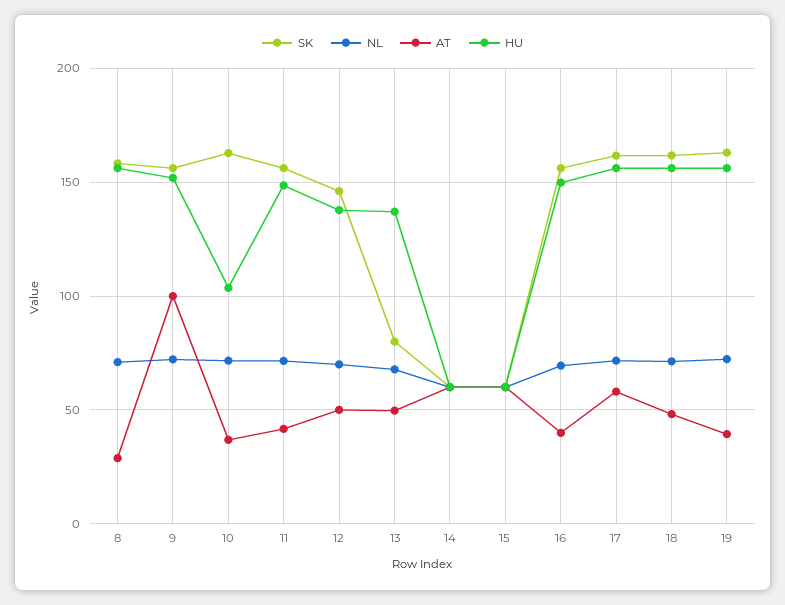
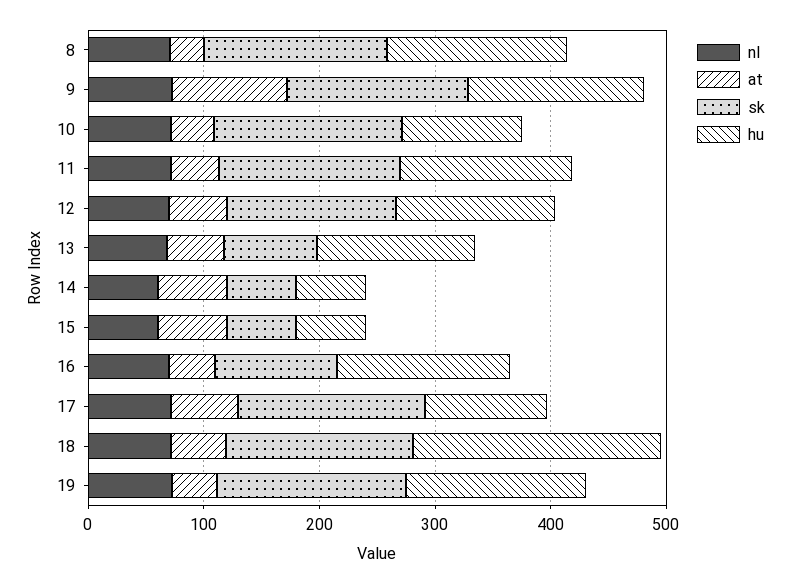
  {
    "SK": {
      "8": 160,
      "9": 155,
      "10": 165,
      "11": 155,
      "12": 145,
      "13": 80,
      "14": 60,
      "15": 60,
-     "16": 155,
+     "16": 100,
      "17": 160,
      "18": 160,
      "19": 165
    },
    "NL": {
      "8": 70,
      "9": 70,
      "10": 70,
      "11": 70,
      "12": 70,
      "13": 70,
      "14": 60,
      "15": 60,
      "16": 70,
      "17": 70,
      "18": 70,
      "19": 70
    },
    "AT": {
      "8": 30,
      "9": 100,
      "10": 35,
      "11": 40,
      "12": 50,
      "13": 50,
      "14": 60,
      "15": 60,
      "16": 40,
      "17": 60,
      "18": 50,
      "19": 40
    },
    "HU": {
      "8": 155,
      "9": 150,
      "10": 105,
      "11": 150,
      "12": 140,
      "13": 135,
      "14": 60,
      "15": 60,
      "16": 150,
-     "17": 155,
+     "17": 100,
-     "18": 155,
+     "18": 220,
      "19": 155
    }
  }

